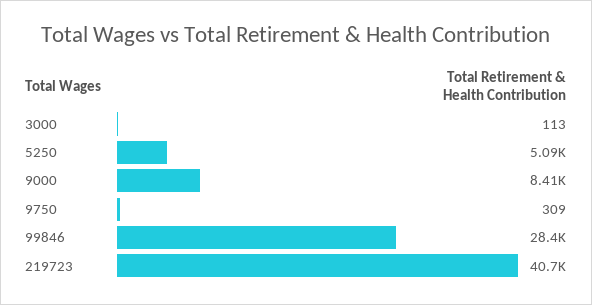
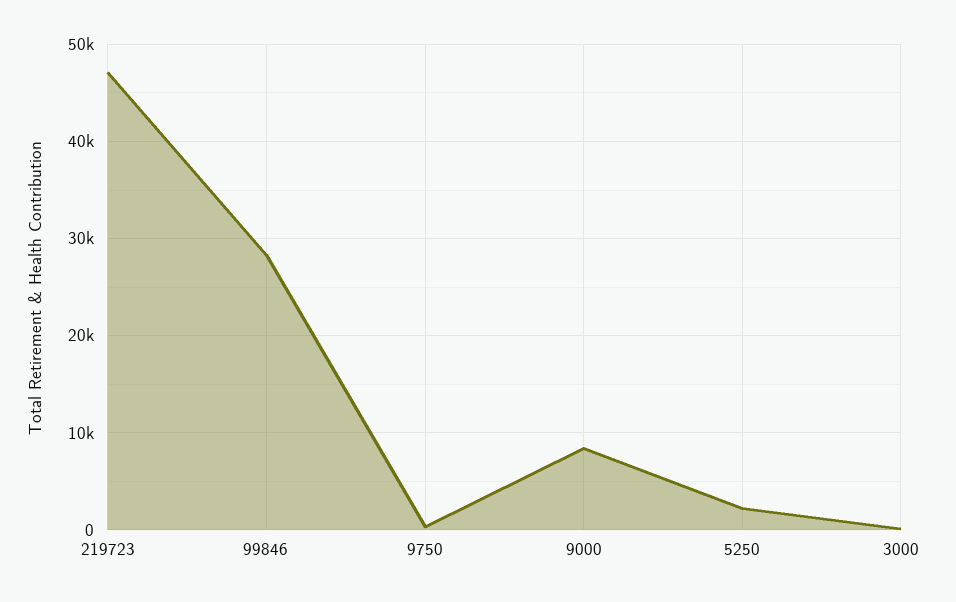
  {
    "3000": 113,
-   "5250": 5090,
+   "5250": 2000,
    "9000": 8410,
    "9750": 309,
    "99846": 28400,
-   "219723": 40700
+   "219723": 47000
  }

